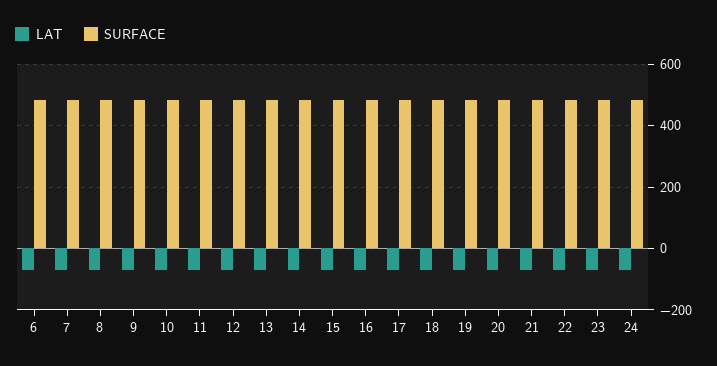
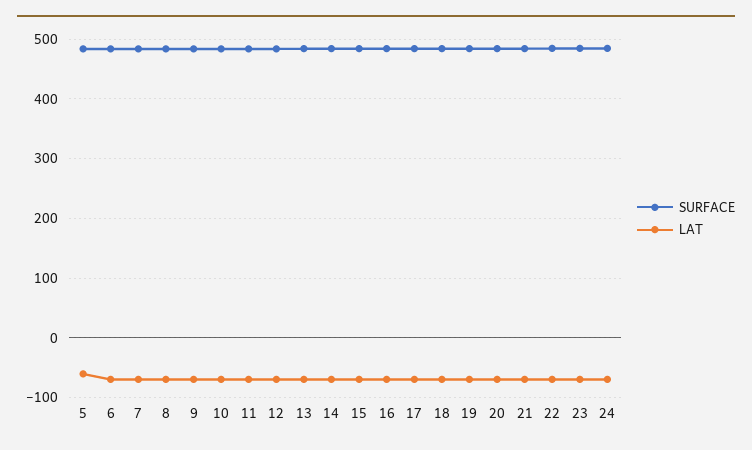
  {
    "LAT": {
      "6": -60,
      "7": -60,
      "8": -60,
      "9": -60,
      "10": -60,
      "11": -60,
      "12": -60,
      "13": -60,
      "14": -60,
      "15": -60,
      "16": -60,
      "17": -60,
      "18": -60,
      "19": -60,
      "20": -60,
      "21": -60,
      "22": -60,
      "23": -60,
-     "24": -60
+     "24": -60,
+     "5": -60
    },
    "SURFACE": {
      "6": 480,
      "7": 480,
      "8": 480,
      "9": 480,
      "10": 480,
      "11": 480,
      "12": 480,
      "13": 480,
      "14": 480,
      "15": 480,
      "16": 480,
      "17": 480,
      "18": 480,
      "19": 480,
      "20": 480,
      "21": 480,
      "22": 480,
      "23": 480,
-     "24": 480
+     "24": 480,
+     "5": 480
    }
  }

